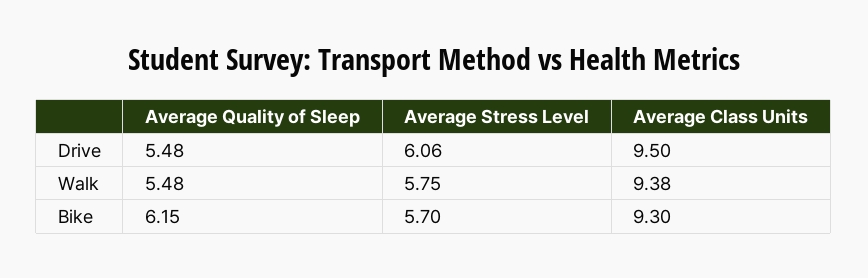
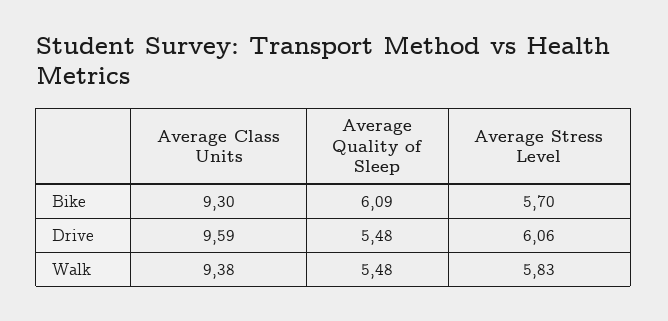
  {
    "Average Quality of Sleep": {
      "Drive": 5.48,
      "Walk": 5.48,
-     "Bike": 6.15
+     "Bike": 6.09
    },
    "Average Stress Level": {
      "Drive": 6.06,
-     "Walk": 5.75,
+     "Walk": 5.83,
      "Bike": 5.7
    },
    "Average Class Units": {
-     "Drive": 9.5,
+     "Drive": 9.59,
      "Walk": 9.38,
      "Bike": 9.3
    }
  }

